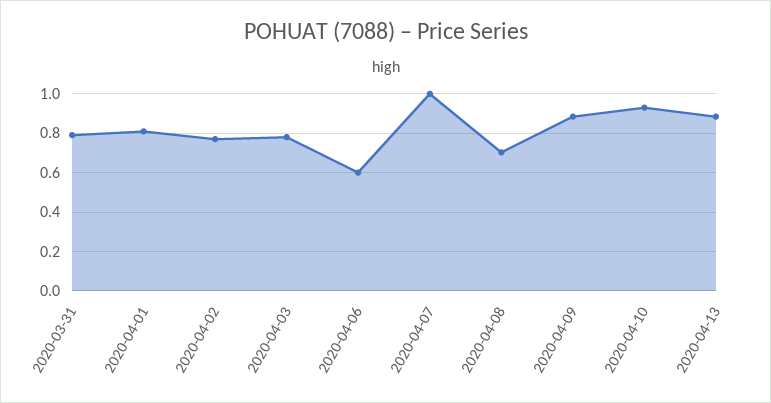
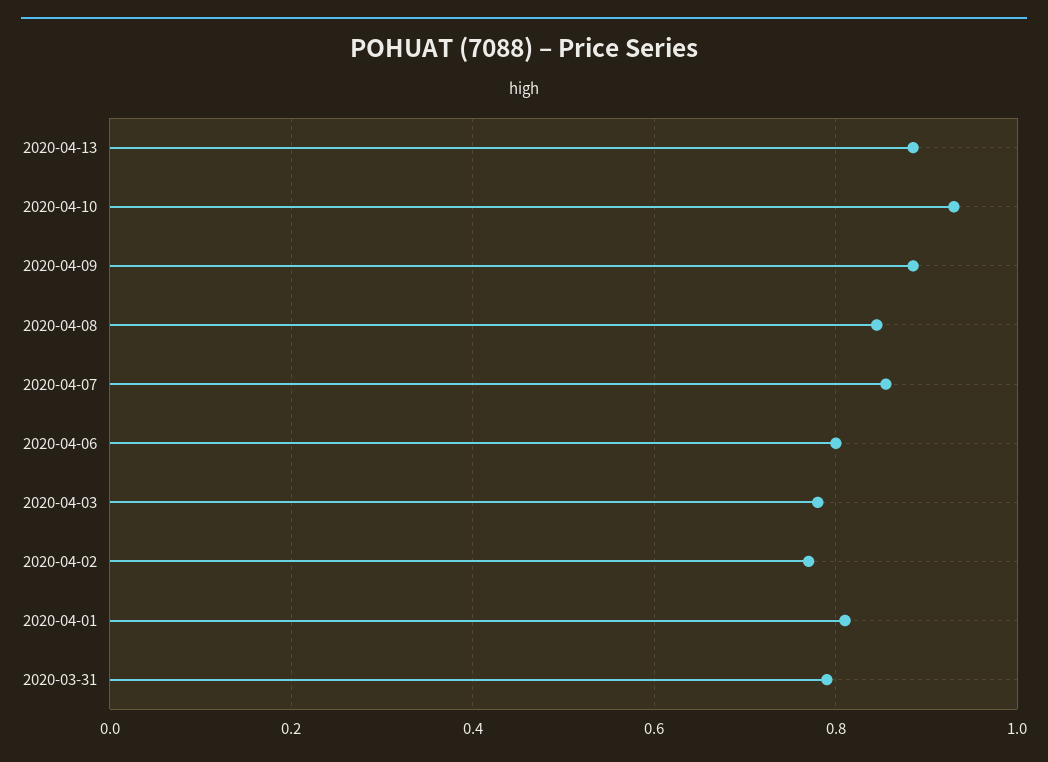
  {
    "2020-03-31": 0.8,
    "2020-04-01": 0.82,
    "2020-04-02": 0.78,
    "2020-04-03": 0.78,
-   "2020-04-06": 0.6,
+   "2020-04-06": 0.8,
-   "2020-04-07": 1,
+   "2020-04-07": 0.86,
-   "2020-04-08": 0.7,
+   "2020-04-08": 0.84,
    "2020-04-09": 0.88,
    "2020-04-10": 0.94,
    "2020-04-13": 0.88
  }

